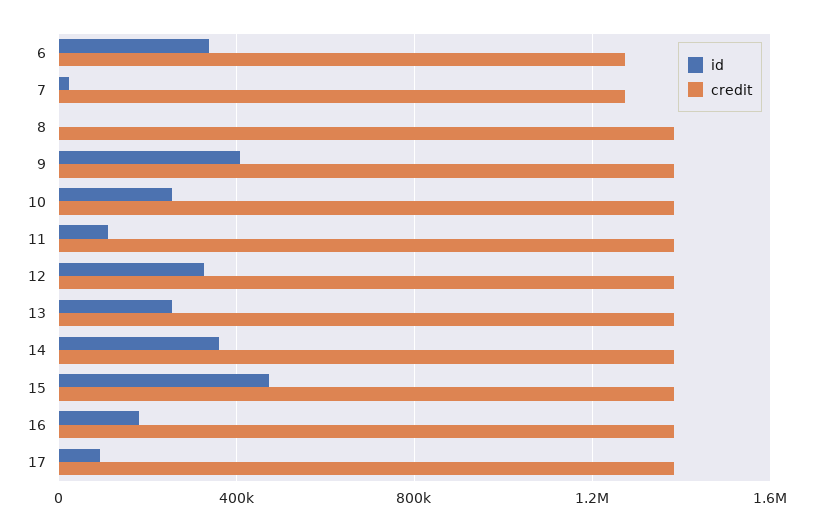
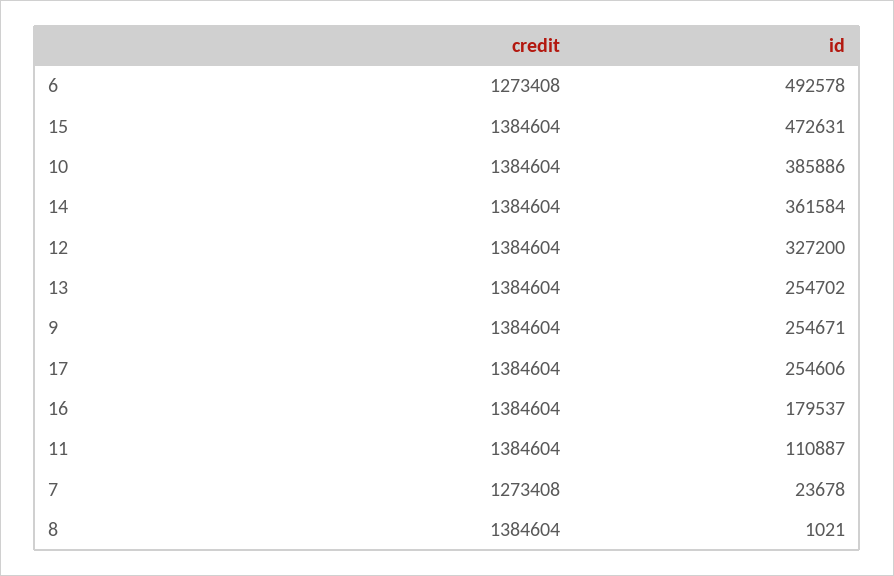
  {
    "id": {
-     "6": 350000,
+     "6": 492578,
      "7": 23678,
      "8": 1021,
-     "9": 400000,
+     "9": 254671,
-     "10": 250000,
+     "10": 385886,
      "11": 110887,
      "12": 327200,
      "13": 254702,
      "14": 361584,
      "15": 472631,
      "16": 179537,
-     "17": 100000
+     "17": 254606
    },
    "credit": {
      "6": 1273408,
      "7": 1273408,
      "8": 1384604,
      "9": 1384604,
      "10": 1384604,
      "11": 1384604,
      "12": 1384604,
      "13": 1384604,
      "14": 1384604,
      "15": 1384604,
      "16": 1384604,
      "17": 1384604
    }
  }

